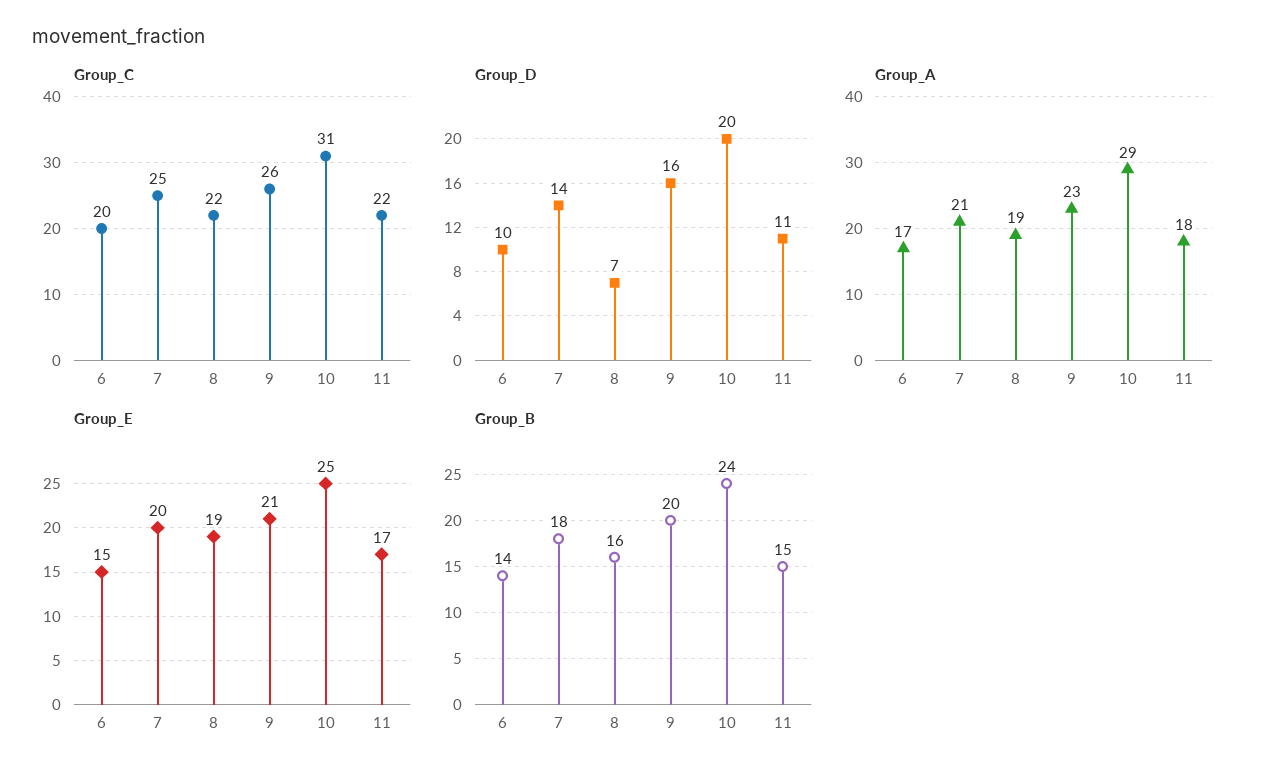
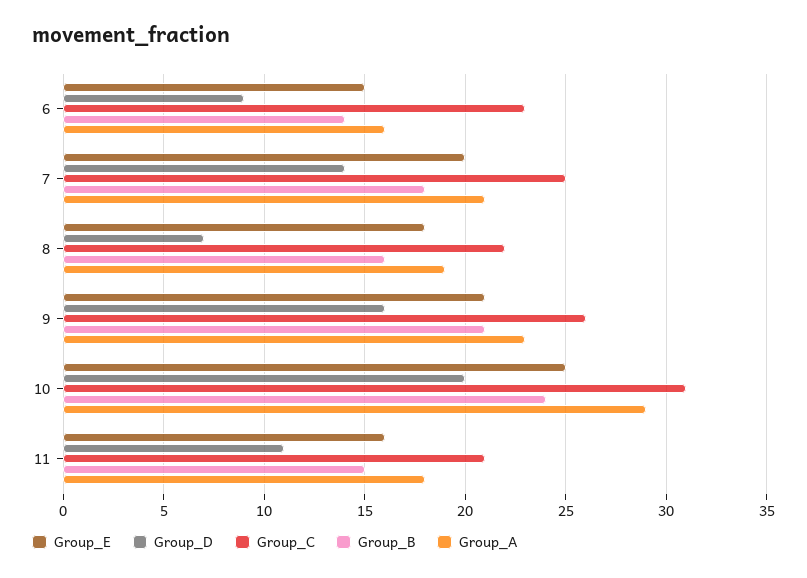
  {
    "Group_C": {
-     "6": 20,
+     "6": 23,
      "7": 25,
      "8": 22,
      "9": 26,
      "10": 31,
-     "11": 22
+     "11": 21
    },
    "Group_D": {
-     "6": 10,
+     "6": 9,
      "7": 14,
      "8": 7,
      "9": 16,
      "10": 20,
      "11": 11
    },
    "Group_A": {
-     "6": 17,
+     "6": 16,
      "7": 21,
      "8": 19,
      "9": 23,
      "10": 29,
      "11": 18
    },
    "Group_E": {
      "6": 15,
      "7": 20,
-     "8": 19,
+     "8": 18,
      "9": 21,
      "10": 25,
-     "11": 17
+     "11": 16
    },
    "Group_B": {
      "6": 14,
      "7": 18,
      "8": 16,
-     "9": 20,
+     "9": 21,
      "10": 24,
      "11": 15
    }
  }

